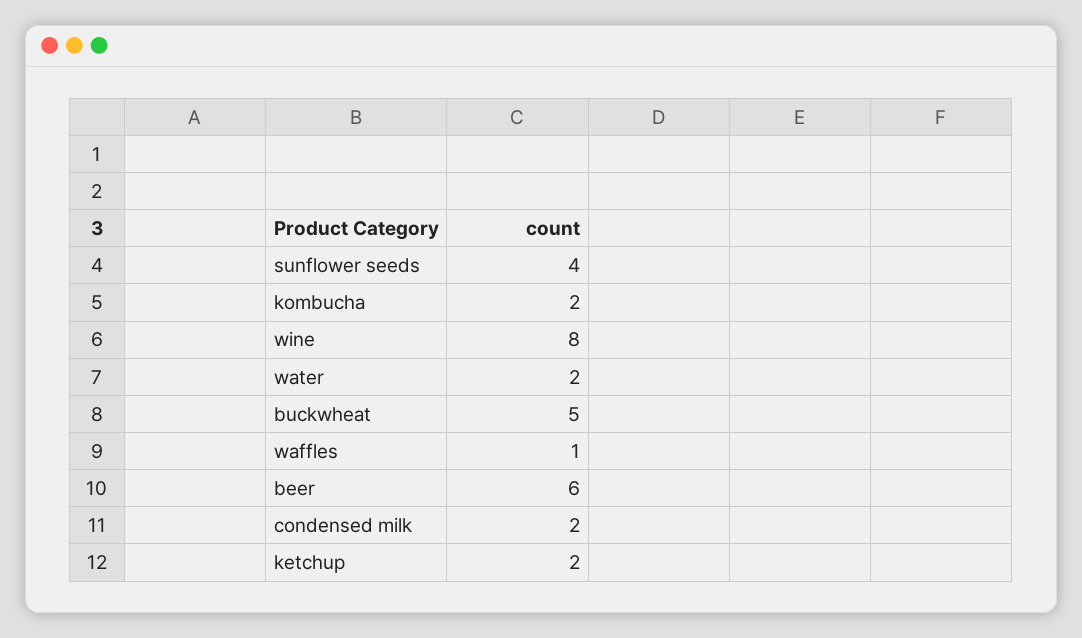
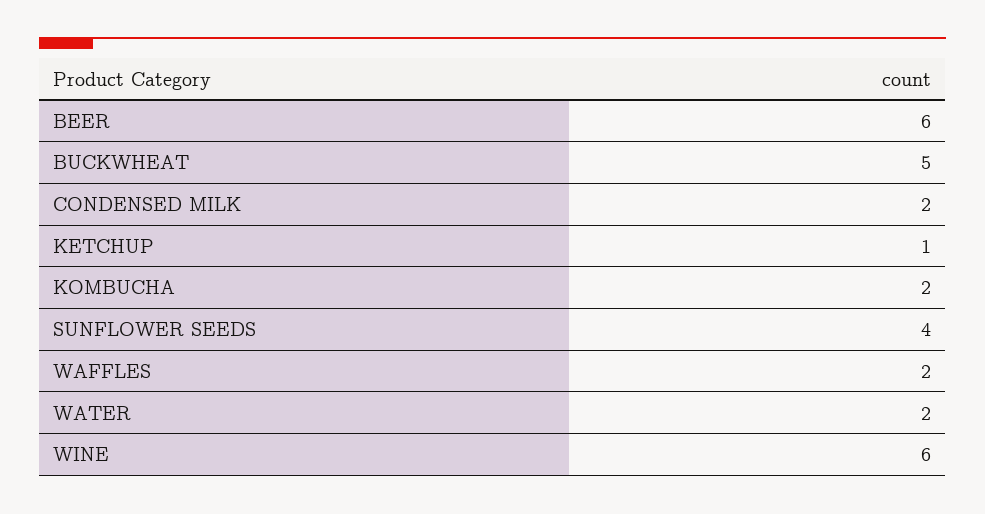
  {
    "sunflower seeds": 4,
    "kombucha": 2,
-   "wine": 8,
+   "wine": 6,
    "water": 2,
    "buckwheat": 5,
-   "waffles": 1,
+   "waffles": 2,
    "beer": 6,
    "condensed milk": 2,
-   "ketchup": 2
+   "ketchup": 1
  }

